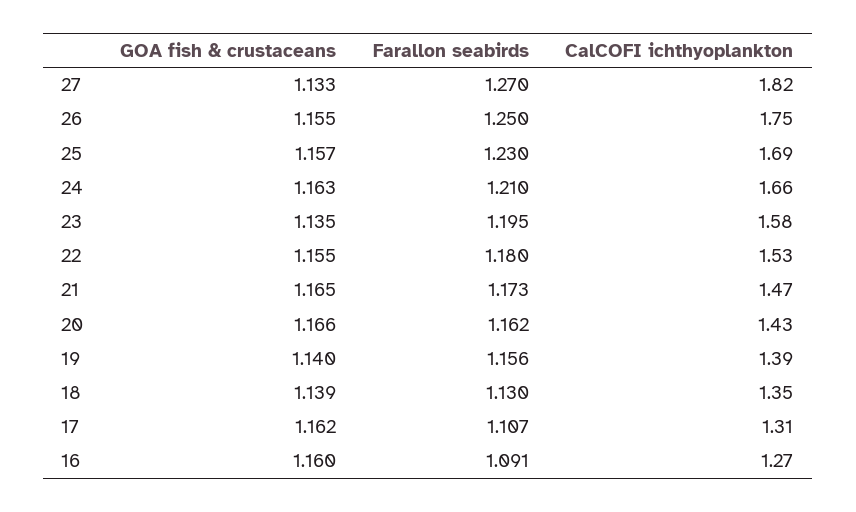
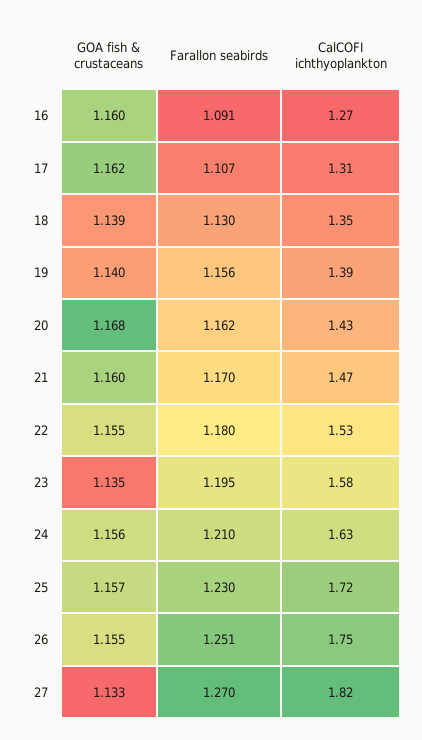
  {
    "GOA fish & crustaceans": {
      "27": 1.133,
      "26": 1.155,
      "25": 1.157,
-     "24": 1.163,
+     "24": 1.156,
      "23": 1.135,
      "22": 1.155,
-     "21": 1.165,
+     "21": 1.16,
-     "20": 1.166,
+     "20": 1.168,
      "19": 1.14,
      "18": 1.139,
      "17": 1.162,
      "16": 1.16
    },
    "Farallon seabirds": {
      "27": 1.27,
-     "26": 1.25,
+     "26": 1.251,
      "25": 1.23,
      "24": 1.21,
      "23": 1.195,
      "22": 1.18,
-     "21": 1.173,
+     "21": 1.17,
      "20": 1.162,
      "19": 1.156,
      "18": 1.13,
      "17": 1.107,
      "16": 1.091
    },
    "CalCOFI ichthyoplankton": {
      "27": 1.82,
      "26": 1.75,
-     "25": 1.69,
+     "25": 1.72,
-     "24": 1.66,
+     "24": 1.63,
      "23": 1.58,
      "22": 1.53,
      "21": 1.47,
      "20": 1.43,
      "19": 1.39,
      "18": 1.35,
      "17": 1.31,
      "16": 1.27
    }
  }

